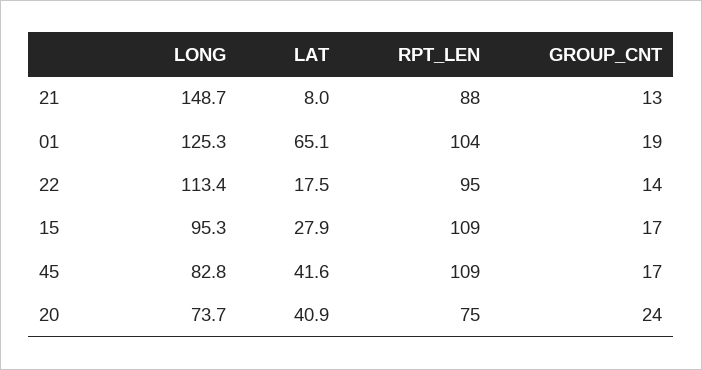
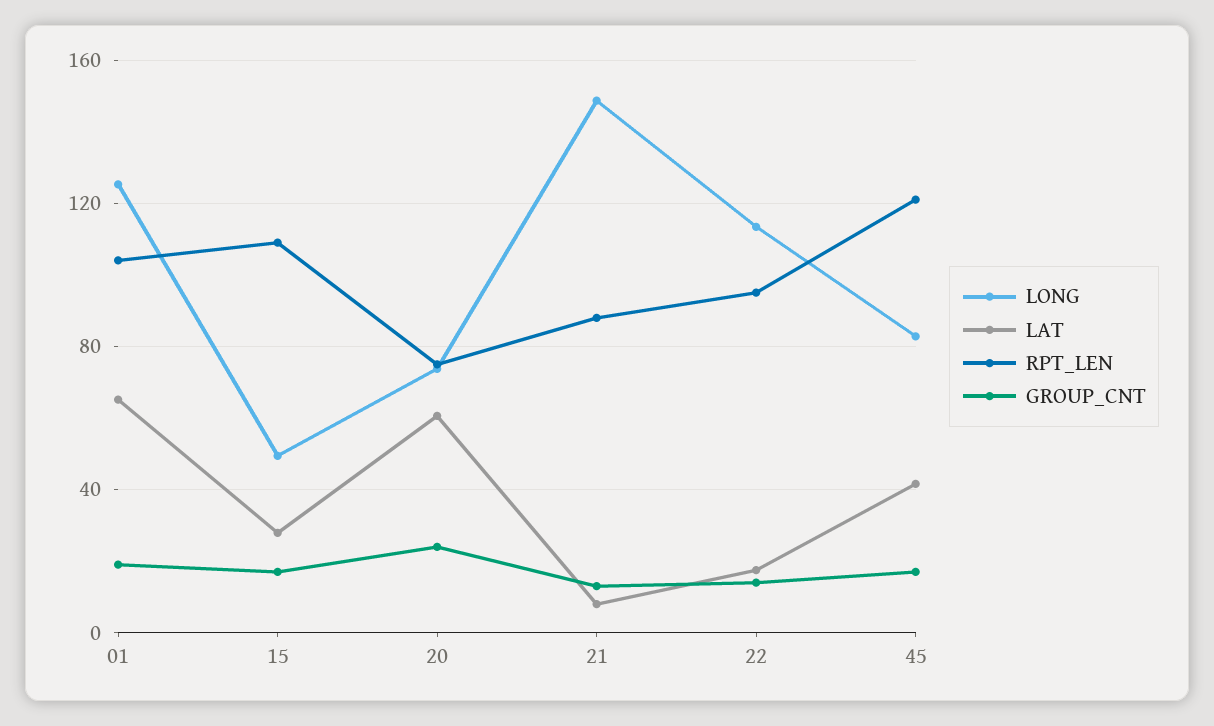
  {
    "LONG": {
      "21": 148.7,
      "01": 125.3,
      "22": 113.4,
-     "15": 95.3,
+     "15": 50,
      "45": 82.8,
      "20": 73.7
    },
    "LAT": {
      "21": 8,
      "01": 65.1,
      "22": 17.5,
      "15": 27.9,
      "45": 41.6,
-     "20": 40.9
+     "20": 60
    },
    "RPT_LEN": {
      "21": 88,
      "01": 104,
      "22": 95,
      "15": 109,
-     "45": 109,
+     "45": 120,
      "20": 75
    },
    "GROUP_CNT": {
      "21": 13,
      "01": 19,
      "22": 14,
      "15": 17,
      "45": 17,
      "20": 24
    }
  }

